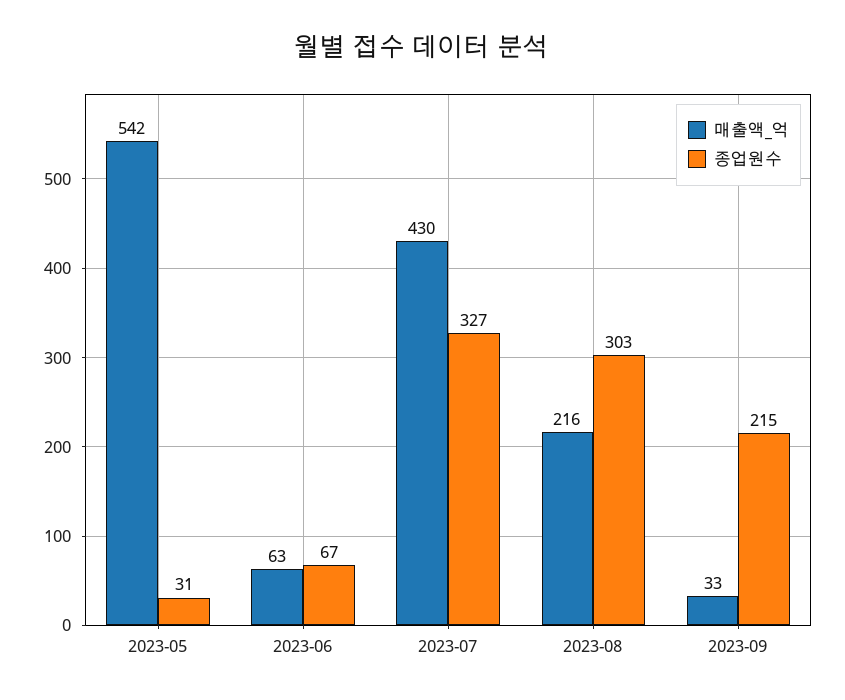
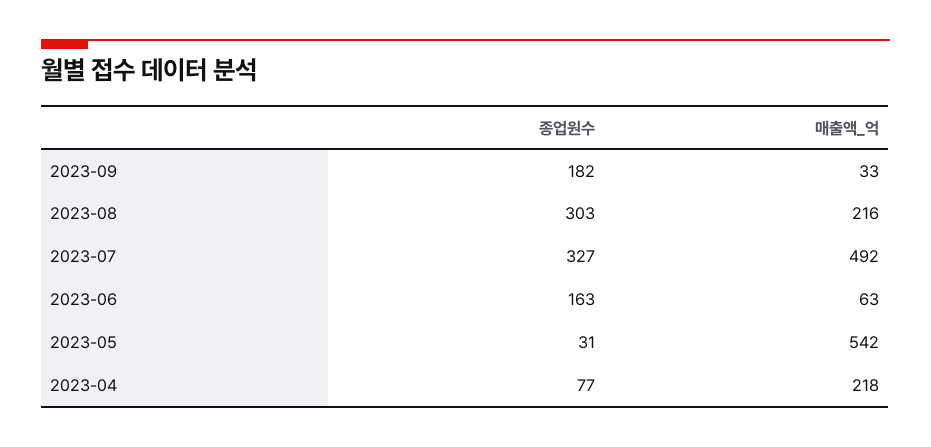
  {
    "매출액_억": {
      "2023-05": 542,
      "2023-06": 63,
-     "2023-07": 430,
+     "2023-07": 492,
      "2023-08": 216,
-     "2023-09": 33
+     "2023-09": 33,
+     "2023-04": 218
    },
    "종업원수": {
      "2023-05": 31,
-     "2023-06": 67,
+     "2023-06": 163,
      "2023-07": 327,
      "2023-08": 303,
-     "2023-09": 215
+     "2023-09": 182,
+     "2023-04": 77
    }
  }

